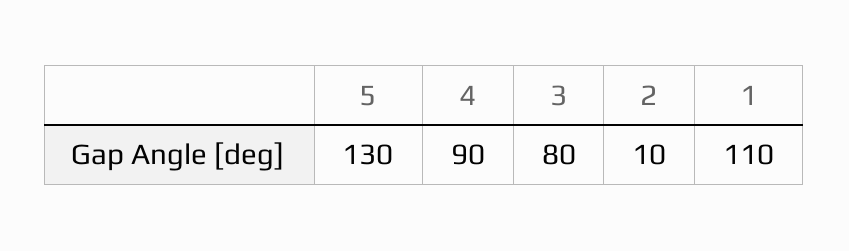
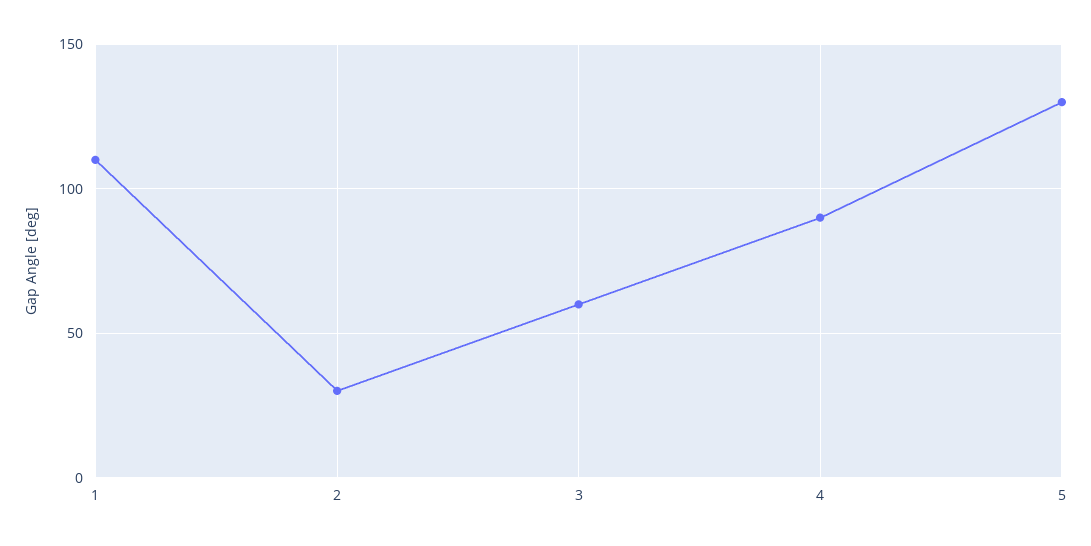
  {
    "5": 130,
    "4": 90,
-   "3": 80,
+   "3": 60,
-   "2": 10,
+   "2": 30,
    "1": 110
  }

